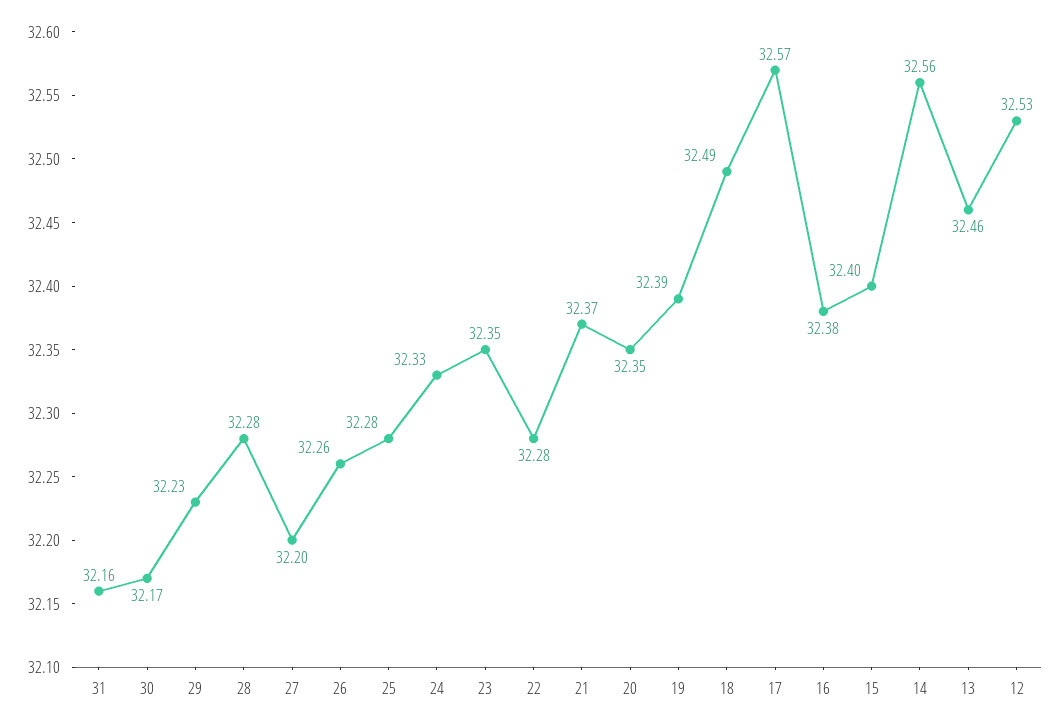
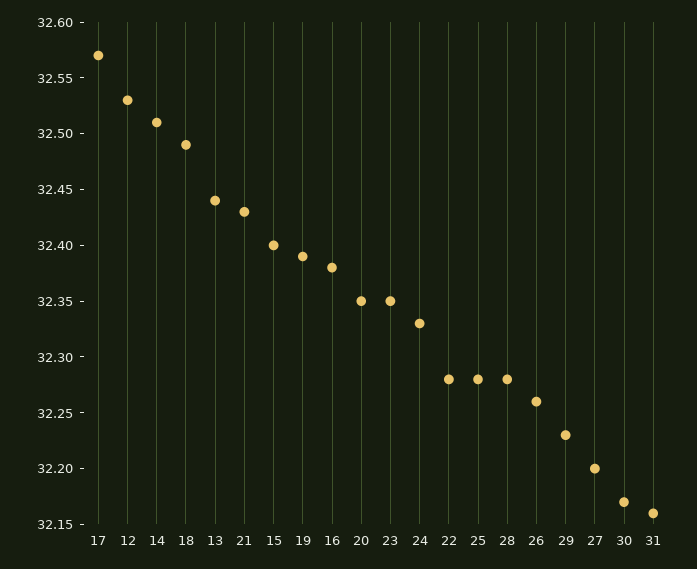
  {
    "31": 32.16,
    "30": 32.17,
    "29": 32.23,
    "28": 32.28,
    "27": 32.2,
    "26": 32.26,
    "25": 32.28,
    "24": 32.33,
    "23": 32.35,
    "22": 32.28,
-   "21": 32.37,
+   "21": 32.43,
    "20": 32.35,
    "19": 32.39,
    "18": 32.49,
    "17": 32.57,
    "16": 32.38,
    "15": 32.4,
-   "14": 32.56,
+   "14": 32.51,
-   "13": 32.46,
+   "13": 32.44,
    "12": 32.53
  }

